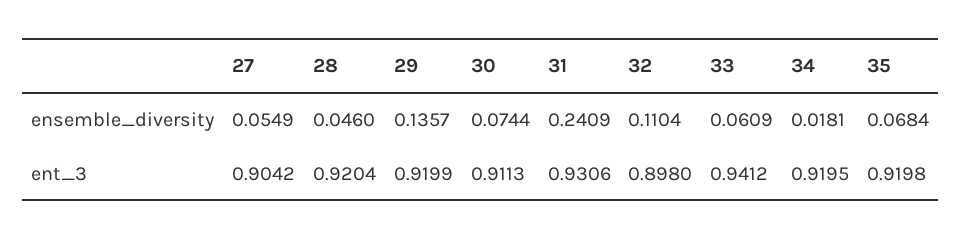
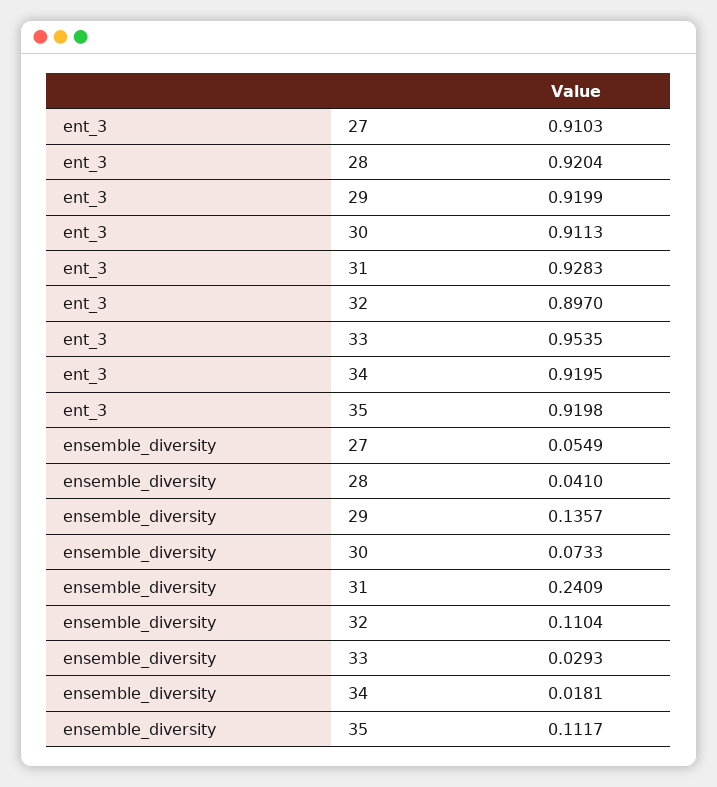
  {
    "27": {
      "ensemble_diversity": 0.0549,
-     "ent_3": 0.9042
+     "ent_3": 0.9103
    },
    "28": {
-     "ensemble_diversity": 0.046,
+     "ensemble_diversity": 0.041,
      "ent_3": 0.9204
    },
    "29": {
      "ensemble_diversity": 0.1357,
      "ent_3": 0.9199
    },
    "30": {
-     "ensemble_diversity": 0.0744,
+     "ensemble_diversity": 0.0733,
      "ent_3": 0.9113
    },
    "31": {
      "ensemble_diversity": 0.2409,
-     "ent_3": 0.9306
+     "ent_3": 0.9283
    },
    "32": {
      "ensemble_diversity": 0.1104,
-     "ent_3": 0.898
+     "ent_3": 0.897
    },
    "33": {
-     "ensemble_diversity": 0.0609,
+     "ensemble_diversity": 0.0293,
-     "ent_3": 0.9412
+     "ent_3": 0.9535
    },
    "34": {
      "ensemble_diversity": 0.0181,
      "ent_3": 0.9195
    },
    "35": {
-     "ensemble_diversity": 0.0684,
+     "ensemble_diversity": 0.1117,
      "ent_3": 0.9198
    }
  }

